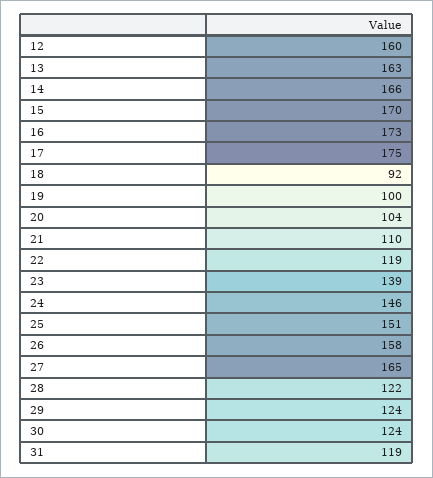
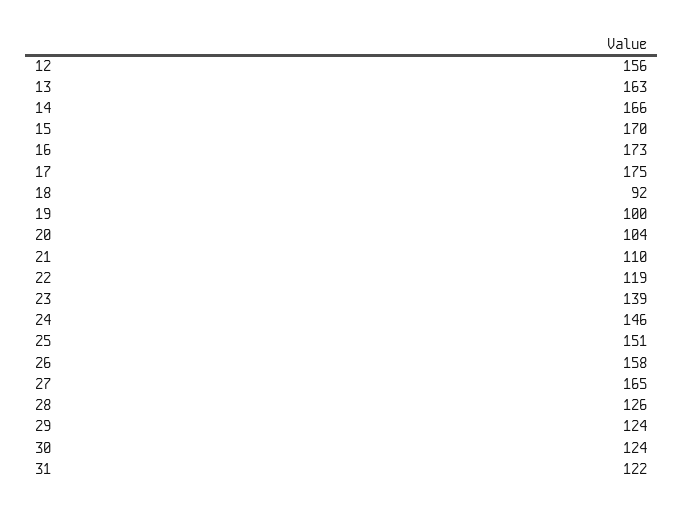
  {
-   "12": 160,
+   "12": 156,
    "13": 163,
    "14": 166,
    "15": 170,
    "16": 173,
    "17": 175,
    "18": 92,
    "19": 100,
    "20": 104,
    "21": 110,
    "22": 119,
    "23": 139,
    "24": 146,
    "25": 151,
    "26": 158,
    "27": 165,
-   "28": 122,
+   "28": 126,
    "29": 124,
    "30": 124,
-   "31": 119
+   "31": 122
  }

